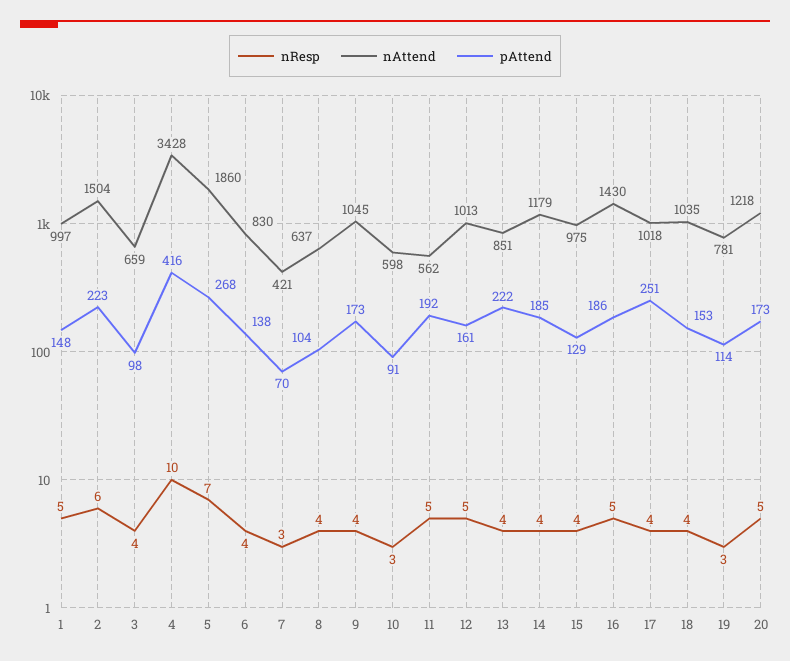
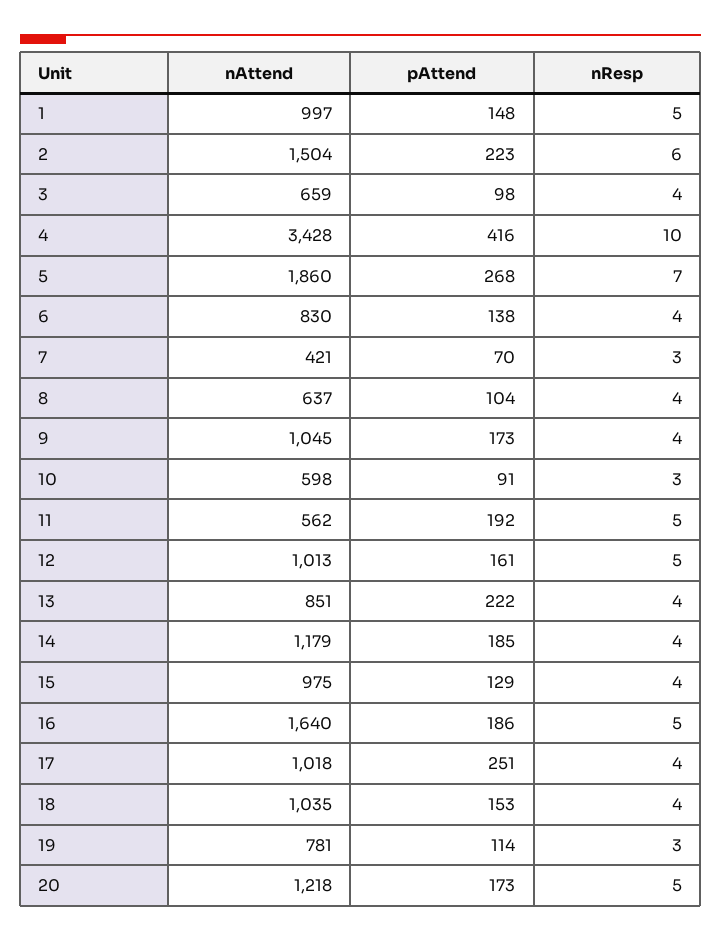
  {
    "nResp": {
      "1": 5,
      "2": 6,
      "3": 4,
      "4": 10,
      "5": 7,
      "6": 4,
      "7": 3,
      "8": 4,
      "9": 4,
      "10": 3,
      "11": 5,
      "12": 5,
      "13": 4,
      "14": 4,
      "15": 4,
      "16": 5,
      "17": 4,
      "18": 4,
      "19": 3,
      "20": 5
    },
    "nAttend": {
      "1": 997,
      "2": 1504,
      "3": 659,
      "4": 3428,
      "5": 1860,
      "6": 830,
      "7": 421,
      "8": 637,
      "9": 1045,
      "10": 598,
      "11": 562,
      "12": 1013,
      "13": 851,
      "14": 1179,
      "15": 975,
-     "16": 1430,
+     "16": 1640,
      "17": 1018,
      "18": 1035,
      "19": 781,
      "20": 1218
    },
    "pAttend": {
      "1": 148,
      "2": 223,
      "3": 98,
      "4": 416,
      "5": 268,
      "6": 138,
      "7": 70,
      "8": 104,
      "9": 173,
      "10": 91,
      "11": 192,
      "12": 161,
      "13": 222,
      "14": 185,
      "15": 129,
      "16": 186,
      "17": 251,
      "18": 153,
      "19": 114,
      "20": 173
    }
  }

